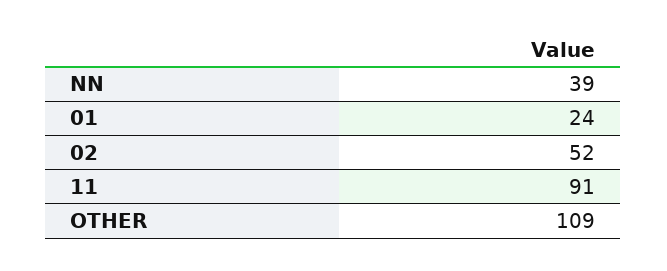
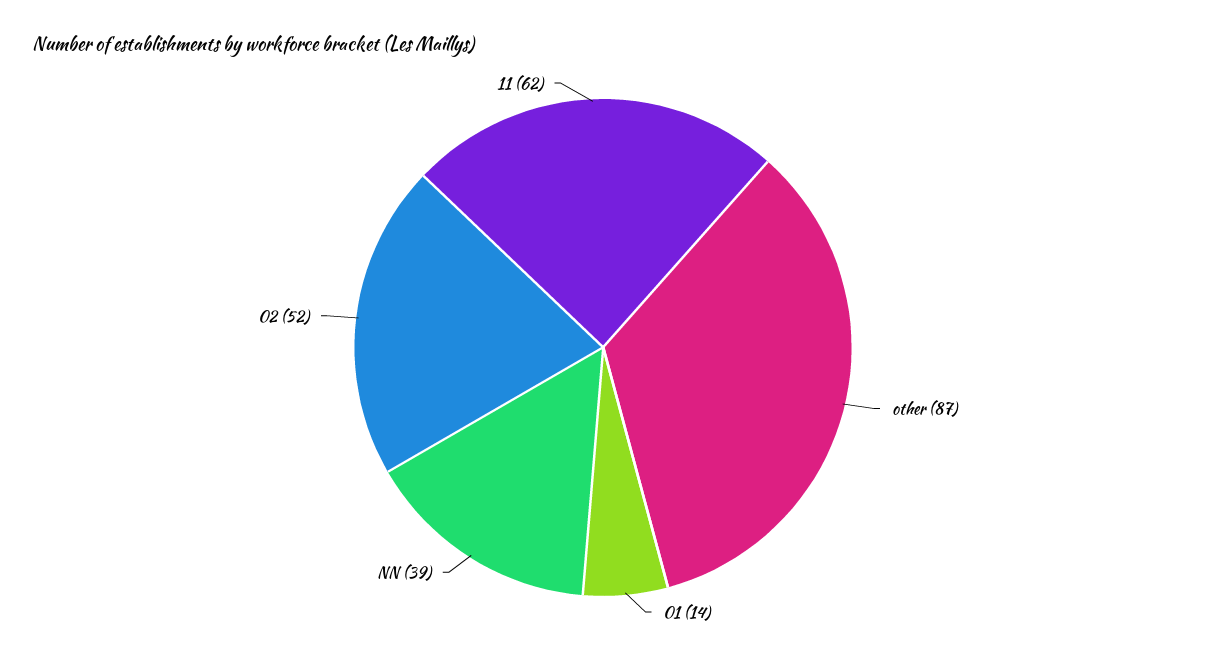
  {
    "NN": 39,
-   "01": 24,
+   "01": 14,
    "02": 52,
-   "11": 91,
+   "11": 62,
-   "OTHER": 109
+   "OTHER": 87
  }

